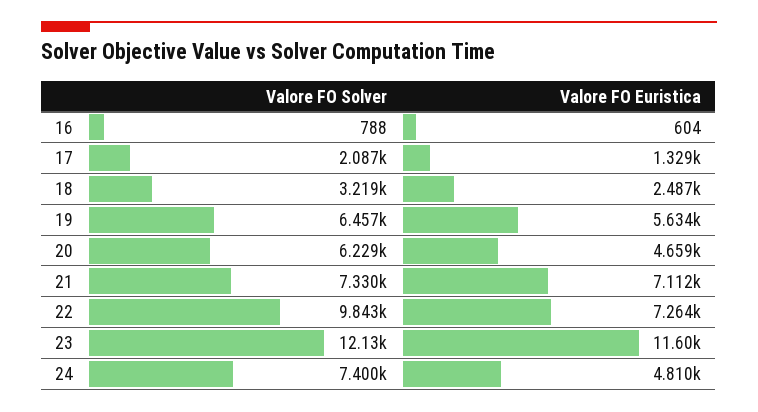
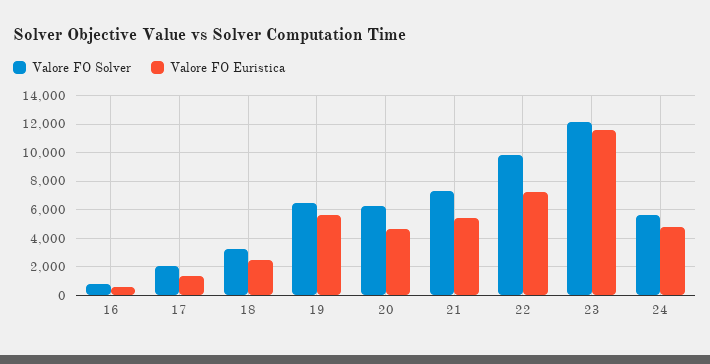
  {
    "Valore FO Solver": {
      "16": 788,
      "17": 2087,
      "18": 3219,
      "19": 6457,
      "20": 6229,
      "21": 7330,
      "22": 9843,
      "23": 12130,
-     "24": 7400
+     "24": 5500
    },
    "Valore FO Euristica": {
      "16": 604,
      "17": 1329,
      "18": 2487,
      "19": 5634,
      "20": 4659,
-     "21": 7112,
+     "21": 5500,
      "22": 7264,
      "23": 11600,
      "24": 4810
    }
  }

